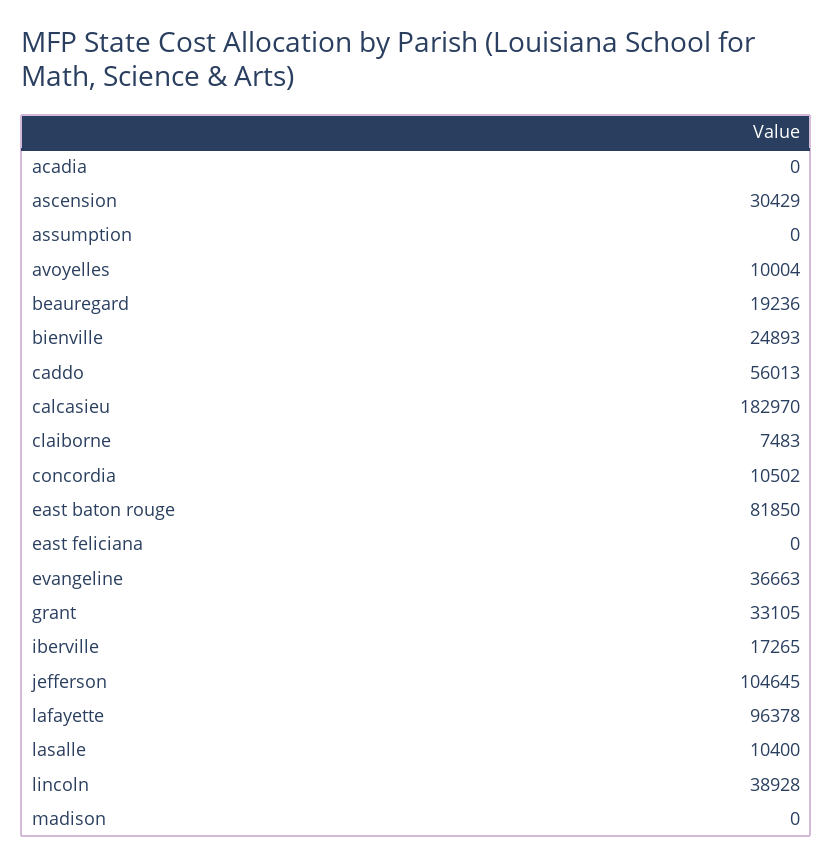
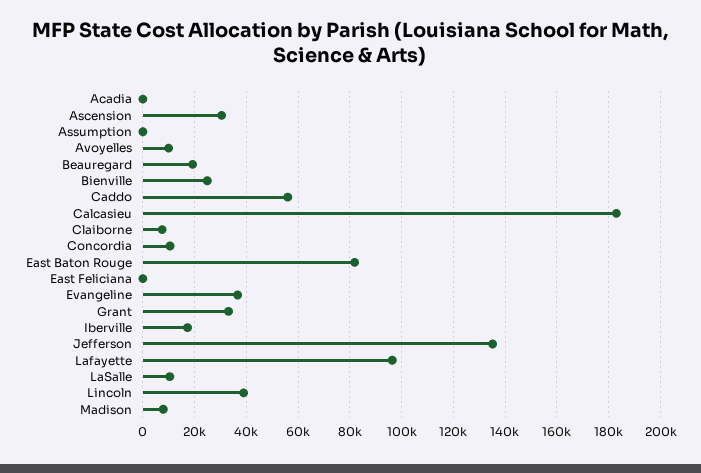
  {
    "acadia": 0,
    "ascension": 30429,
    "assumption": 0,
    "avoyelles": 10004,
    "beauregard": 19236,
    "bienville": 24893,
    "caddo": 56013,
    "calcasieu": 182970,
    "claiborne": 7483,
    "concordia": 10502,
    "east baton rouge": 81850,
    "east feliciana": 0,
    "evangeline": 36663,
    "grant": 33105,
    "iberville": 17265,
-   "jefferson": 104645,
+   "jefferson": 135000,
    "lafayette": 96378,
    "lasalle": 10400,
    "lincoln": 38928,
-   "madison": 0
+   "madison": 7500
  }

